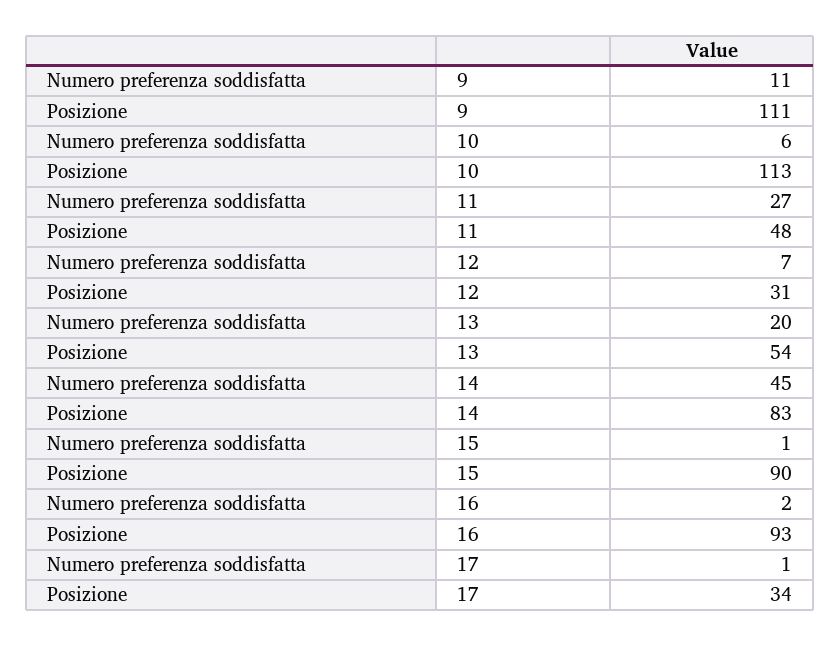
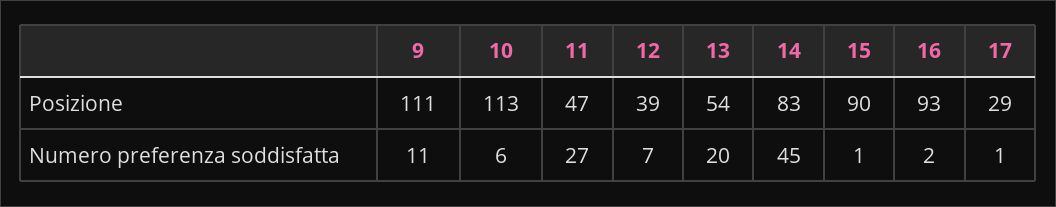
  {
    "Numero preferenza soddisfatta": {
      "9": 11,
      "10": 6,
      "11": 27,
      "12": 7,
      "13": 20,
      "14": 45,
      "15": 1,
      "16": 2,
      "17": 1
    },
    "Posizione": {
      "9": 111,
      "10": 113,
-     "11": 48,
+     "11": 47,
-     "12": 31,
+     "12": 39,
      "13": 54,
      "14": 83,
      "15": 90,
      "16": 93,
-     "17": 34
+     "17": 29
    }
  }

